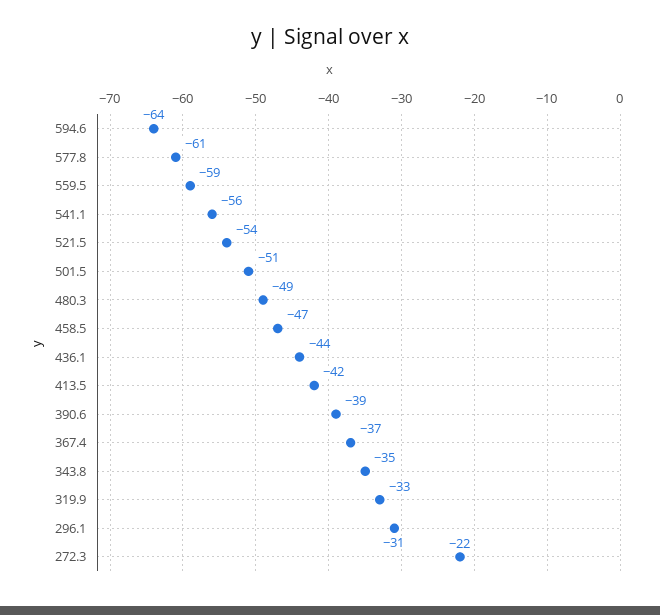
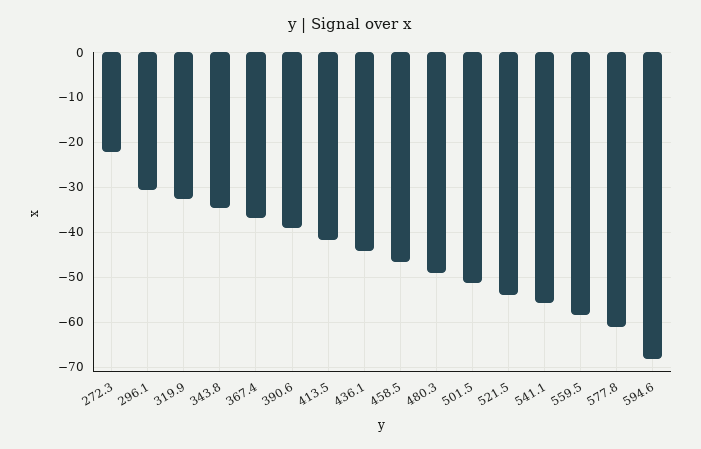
  {
-   "594.6": -64,
+   "594.6": -68,
    "577.8": -61,
    "559.5": -59,
    "541.1": -56,
    "521.5": -54,
    "501.5": -51,
    "480.3": -49,
    "458.5": -47,
    "436.1": -44,
    "413.5": -42,
    "390.6": -39,
    "367.4": -37,
    "343.8": -35,
    "319.9": -33,
    "296.1": -31,
    "272.3": -22
  }

